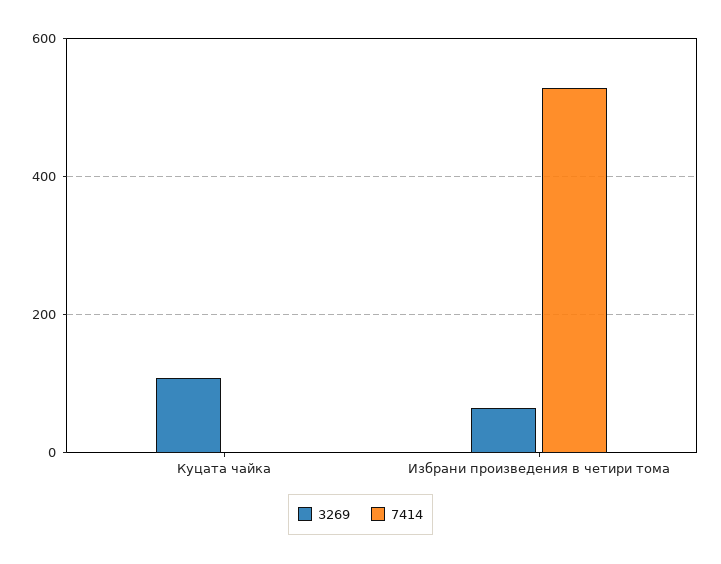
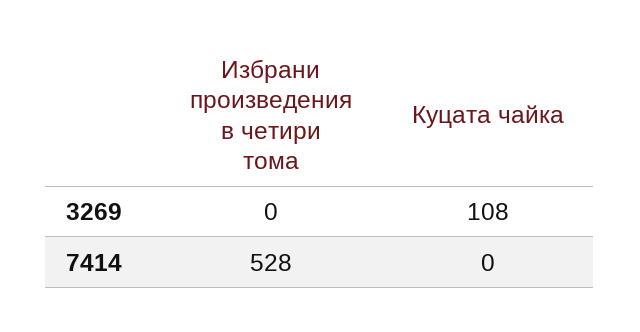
  {
    "3269": {
      "Куцата чайка": 108,
-     "Избрани произведения в четири тома": 60
+     "Избрани произведения в четири тома": 0
    },
    "7414": {
      "Куцата чайка": 0,
      "Избрани произведения в четири тома": 528
    }
  }

